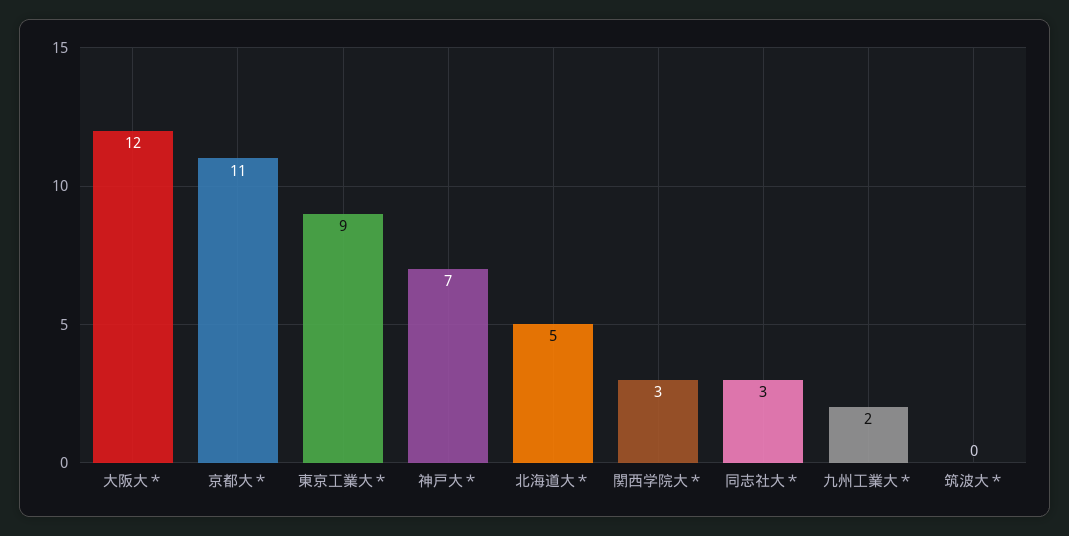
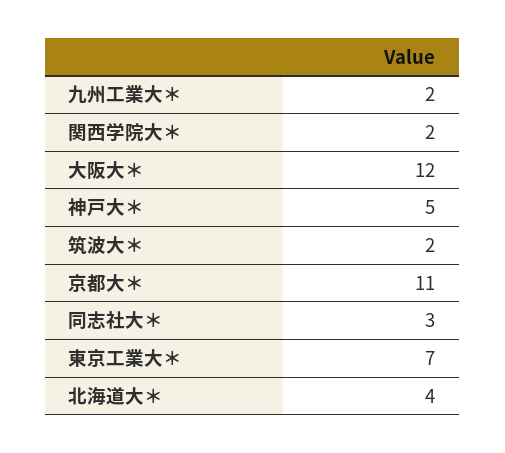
  {
    "大阪大＊": 12,
    "京都大＊": 11,
-   "東京工業大＊": 9,
+   "東京工業大＊": 7,
-   "神戸大＊": 7,
+   "神戸大＊": 5,
-   "北海道大＊": 5,
+   "北海道大＊": 4,
-   "関西学院大＊": 3,
+   "関西学院大＊": 2,
    "同志社大＊": 3,
    "九州工業大＊": 2,
-   "筑波大＊": 0
+   "筑波大＊": 2
  }

